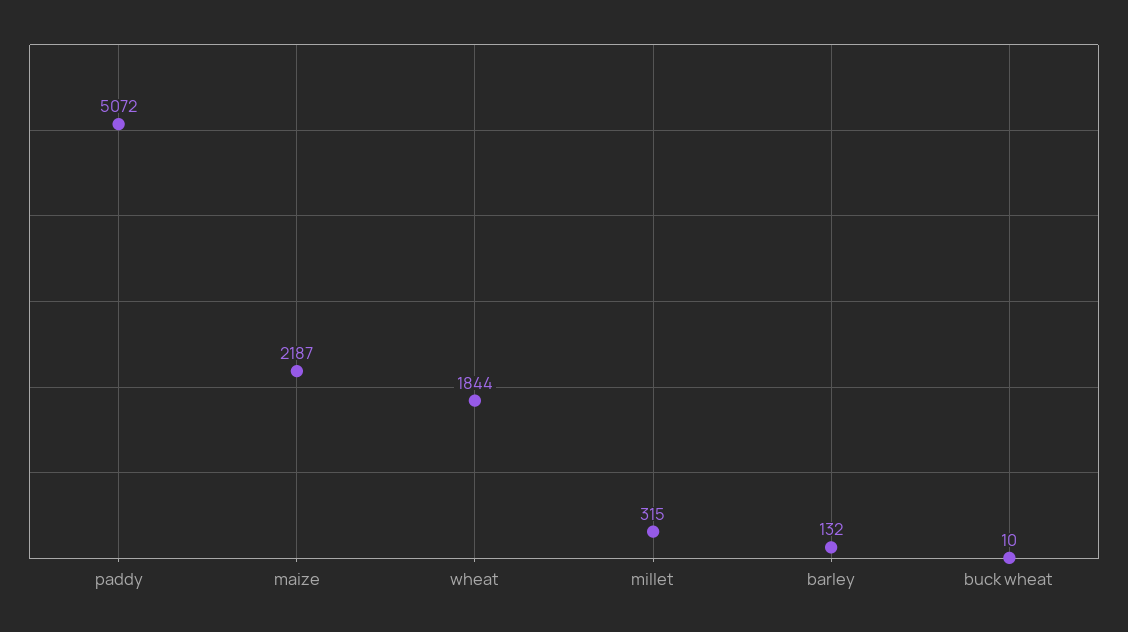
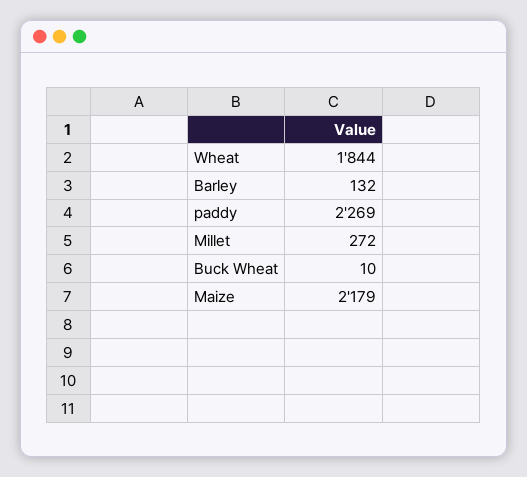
  {
-   "paddy": 5072,
+   "paddy": 2269,
-   "maize": 2187,
+   "maize": 2179,
    "wheat": 1844,
-   "millet": 315,
+   "millet": 272,
    "barley": 132,
    "buck wheat": 10
  }

